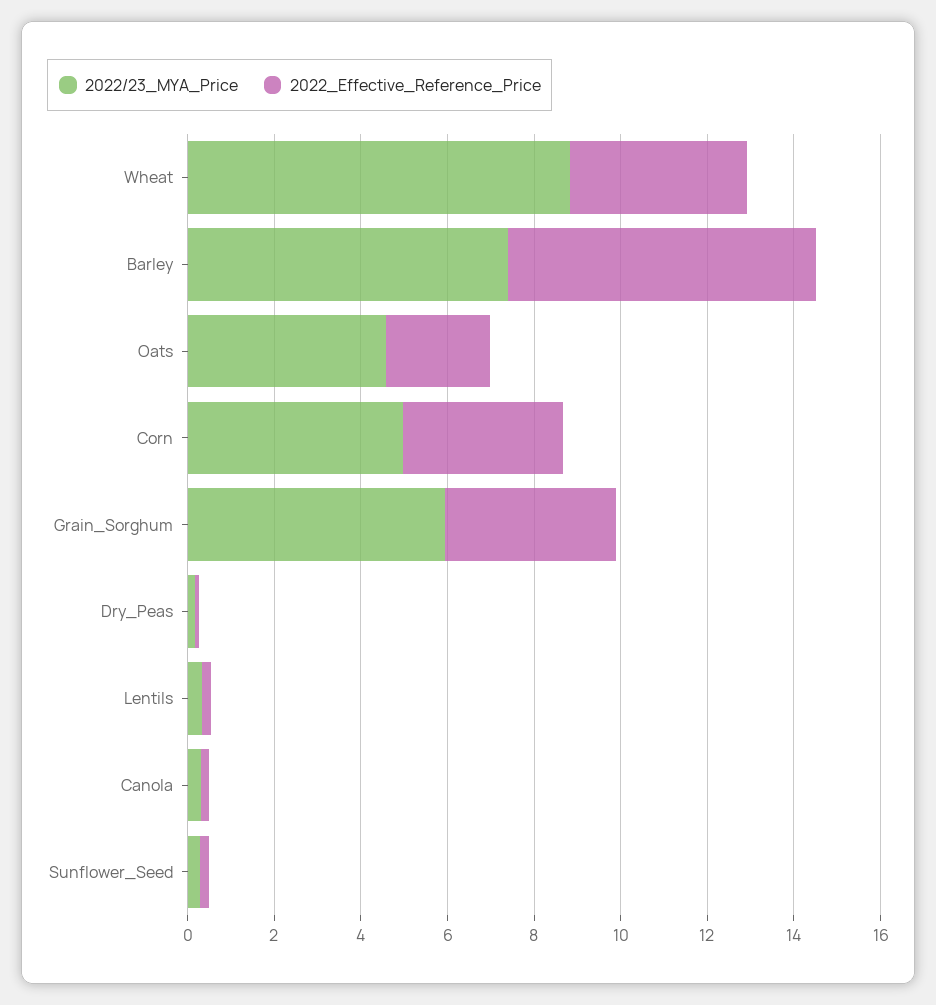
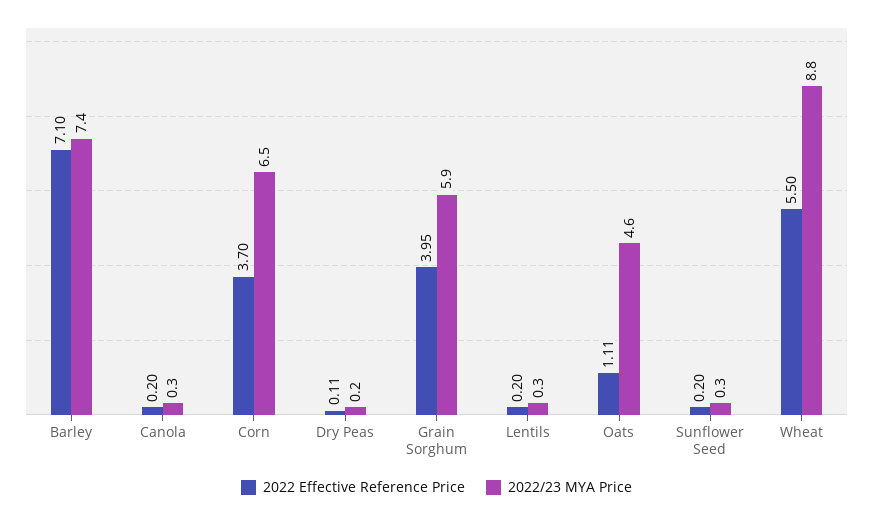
  {
    "2022/23_MYA_Price": {
      "Wheat": 8.8,
      "Barley": 7.4,
      "Oats": 4.6,
-     "Corn": 5,
+     "Corn": 6.5,
      "Grain_Sorghum": 5.9,
      "Dry_Peas": 0.2,
      "Lentils": 0.3,
      "Canola": 0.3,
      "Sunflower_Seed": 0.3
    },
    "2022_Effective_Reference_Price": {
-     "Wheat": 4,
+     "Wheat": 5.5,
      "Barley": 7.1,
-     "Oats": 2.5,
+     "Oats": 1.11,
      "Corn": 3.7,
      "Grain_Sorghum": 3.95,
      "Dry_Peas": 0.11,
      "Lentils": 0.2,
      "Canola": 0.2,
      "Sunflower_Seed": 0.2
    }
  }

